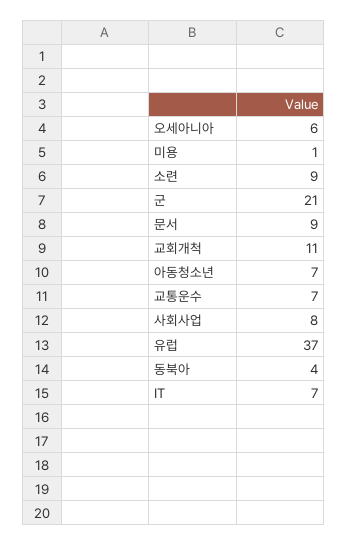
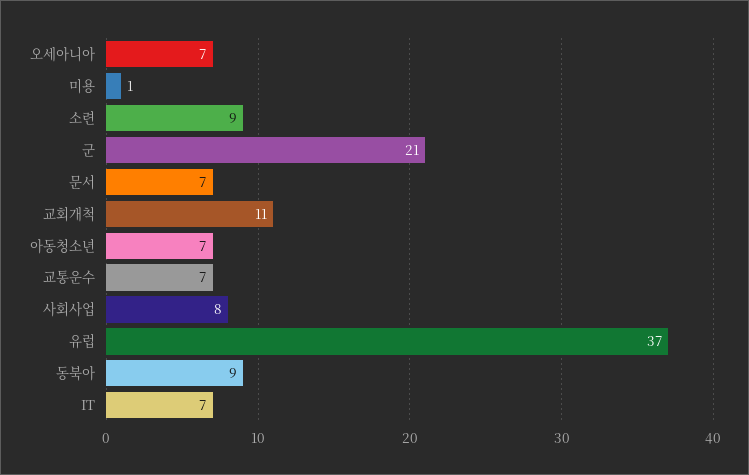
  {
-   "오세아니아": 6,
+   "오세아니아": 7,
    "미용": 1,
    "소련": 9,
    "군": 21,
-   "문서": 9,
+   "문서": 7,
    "교회개척": 11,
    "아동청소년": 7,
    "교통운수": 7,
    "사회사업": 8,
    "유럽": 37,
-   "동북아": 4,
+   "동북아": 9,
    "IT": 7
  }

